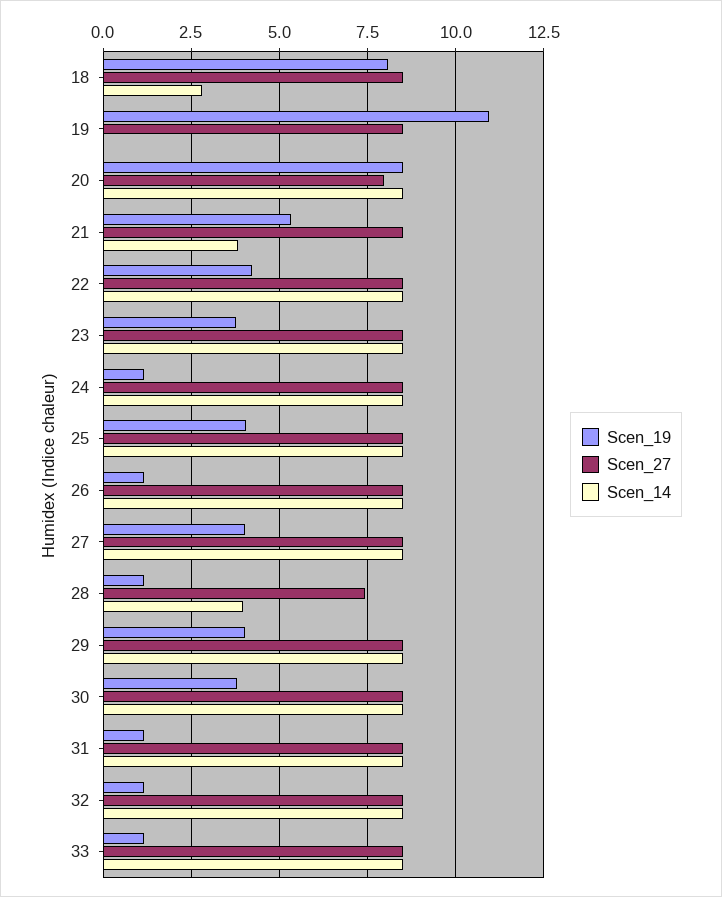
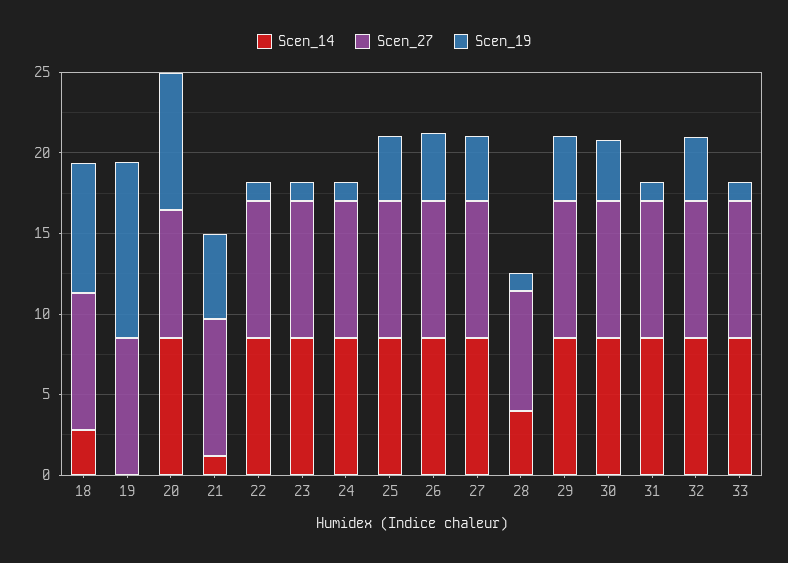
  {
    "Scen_19": {
      "18": 8,
      "19": 11,
      "20": 8.5,
      "21": 5.25,
-     "22": 4.25,
+     "22": 1,
-     "23": 3.75,
+     "23": 1,
      "24": 1.25,
      "25": 4,
-     "26": 1.25,
+     "26": 4,
      "27": 4,
      "28": 1.25,
      "29": 4,
      "30": 3.75,
      "31": 1.25,
-     "32": 1.25,
+     "32": 4,
      "33": 1.25
    },
    "Scen_27": {
      "18": 8.5,
      "19": 8.5,
      "20": 8,
      "21": 8.5,
      "22": 8.5,
      "23": 8.5,
      "24": 8.5,
      "25": 8.5,
      "26": 8.5,
      "27": 8.5,
      "28": 7.5,
      "29": 8.5,
      "30": 8.5,
      "31": 8.5,
      "32": 8.5,
      "33": 8.5
    },
    "Scen_14": {
      "18": 2.75,
      "19": 0,
      "20": 8.5,
-     "21": 3.75,
+     "21": 1,
      "22": 8.5,
      "23": 8.5,
      "24": 8.5,
      "25": 8.5,
      "26": 8.5,
      "27": 8.5,
      "28": 4,
      "29": 8.5,
      "30": 8.5,
      "31": 8.5,
      "32": 8.5,
      "33": 8.5
    }
  }

